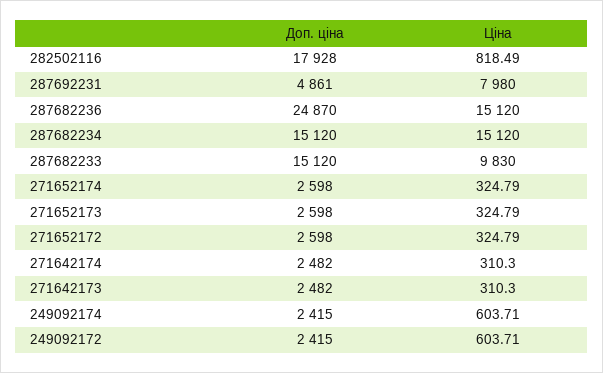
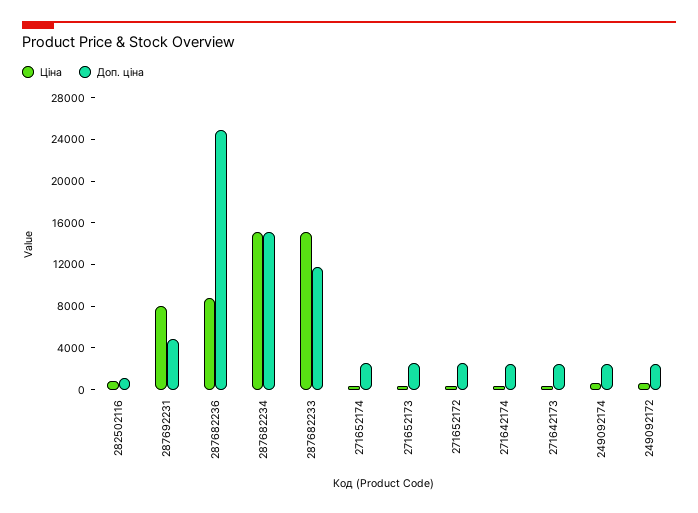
  {
    "Доп. ціна": {
-     "282502116": 17928,
+     "282502116": 1000,
      "287692231": 4861,
      "287682236": 24870,
      "287682234": 15120,
-     "287682233": 15120,
+     "287682233": 12000,
      "271652174": 2598,
      "271652173": 2598,
      "271652172": 2598,
      "271642174": 2482,
      "271642173": 2482,
      "249092174": 2415,
      "249092172": 2415
    },
    "Ціна": {
      "282502116": 818.49,
      "287692231": 7980,
-     "287682236": 15120,
+     "287682236": 9000,
      "287682234": 15120,
-     "287682233": 9830,
+     "287682233": 15000,
      "271652174": 324.79,
      "271652173": 324.79,
      "271652172": 324.79,
      "271642174": 310.3,
      "271642173": 310.3,
      "249092174": 603.71,
      "249092172": 603.71
    }
  }

